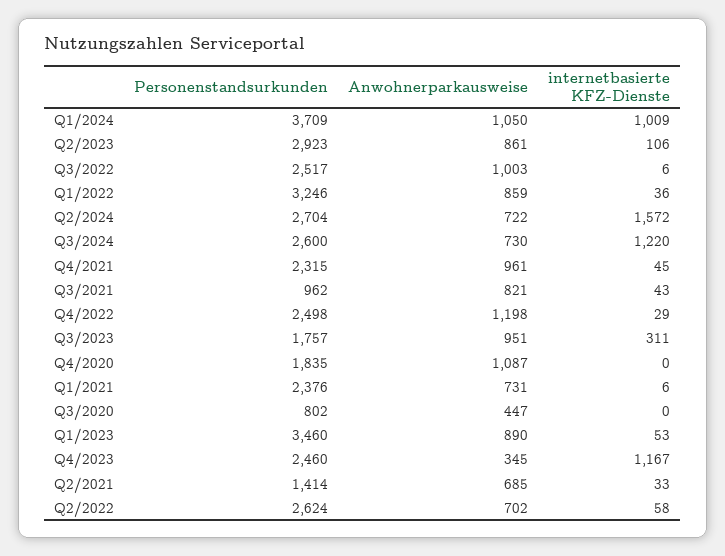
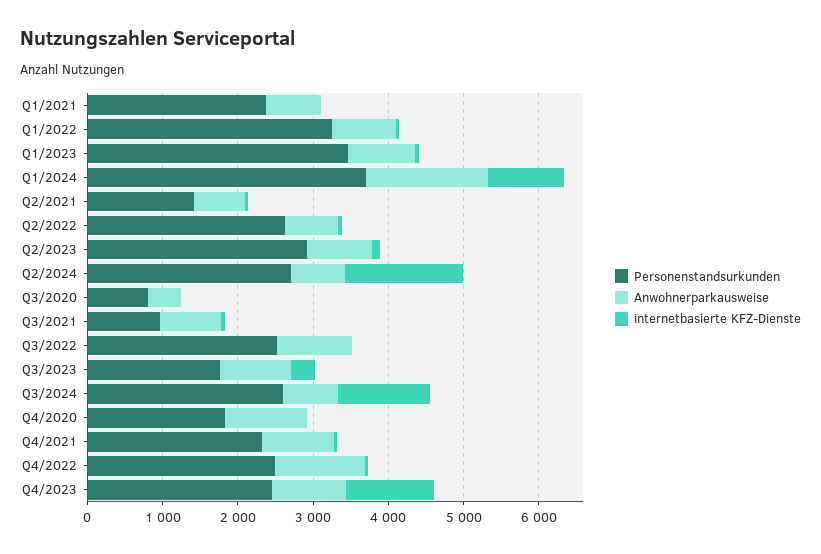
  {
    "Personenstandsurkunden": {
      "Q1/2024": 3709,
      "Q2/2023": 2923,
      "Q3/2022": 2517,
      "Q1/2022": 3246,
      "Q2/2024": 2704,
      "Q3/2024": 2600,
      "Q4/2021": 2315,
      "Q3/2021": 962,
      "Q4/2022": 2498,
      "Q3/2023": 1757,
      "Q4/2020": 1835,
      "Q1/2021": 2376,
      "Q3/2020": 802,
      "Q1/2023": 3460,
      "Q4/2023": 2460,
      "Q2/2021": 1414,
      "Q2/2022": 2624
    },
    "Anwohnerparkausweise": {
-     "Q1/2024": 1050,
+     "Q1/2024": 1600,
      "Q2/2023": 861,
      "Q3/2022": 1003,
      "Q1/2022": 859,
      "Q2/2024": 722,
      "Q3/2024": 730,
      "Q4/2021": 961,
      "Q3/2021": 821,
      "Q4/2022": 1198,
      "Q3/2023": 951,
      "Q4/2020": 1087,
      "Q1/2021": 731,
      "Q3/2020": 447,
      "Q1/2023": 890,
-     "Q4/2023": 345,
+     "Q4/2023": 1000,
      "Q2/2021": 685,
      "Q2/2022": 702
    },
    "internetbasierte KFZ-Dienste": {
      "Q1/2024": 1009,
      "Q2/2023": 106,
      "Q3/2022": 6,
      "Q1/2022": 36,
      "Q2/2024": 1572,
      "Q3/2024": 1220,
      "Q4/2021": 45,
      "Q3/2021": 43,
      "Q4/2022": 29,
      "Q3/2023": 311,
      "Q4/2020": 0,
      "Q1/2021": 6,
      "Q3/2020": 0,
      "Q1/2023": 53,
      "Q4/2023": 1167,
      "Q2/2021": 33,
      "Q2/2022": 58
    }
  }

